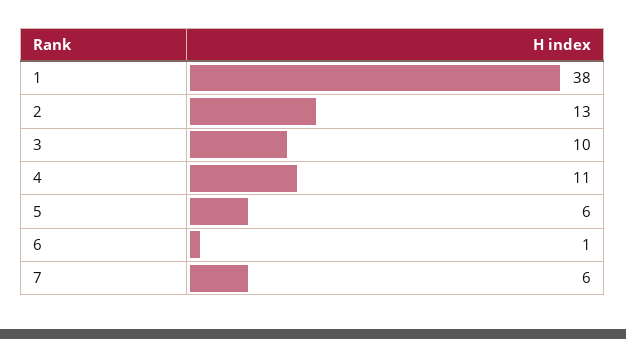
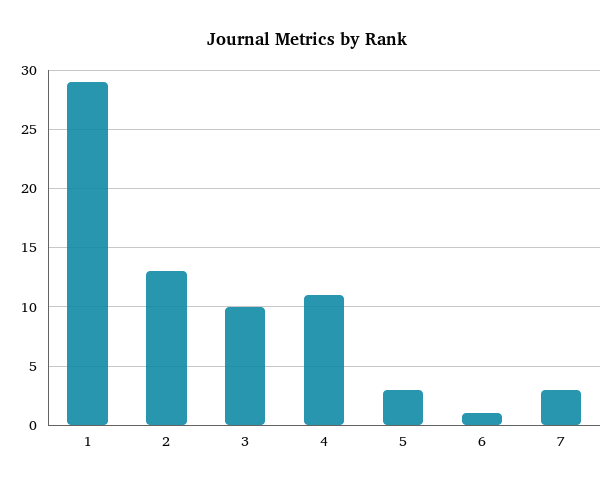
  {
-   "1": 38,
+   "1": 29,
    "2": 13,
    "3": 10,
    "4": 11,
-   "5": 6,
+   "5": 3,
    "6": 1,
-   "7": 6
+   "7": 3
  }

